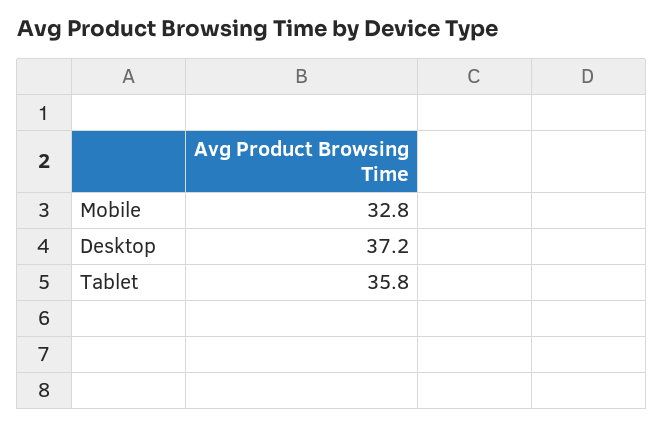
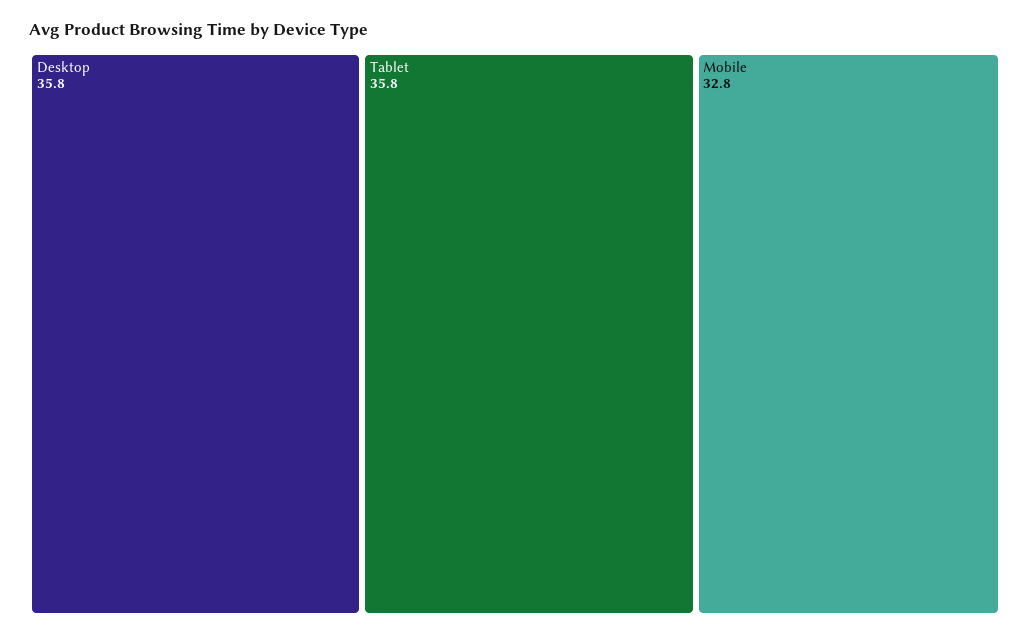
  {
    "Mobile": 32.8,
-   "Desktop": 37.2,
+   "Desktop": 35.8,
    "Tablet": 35.8
  }

